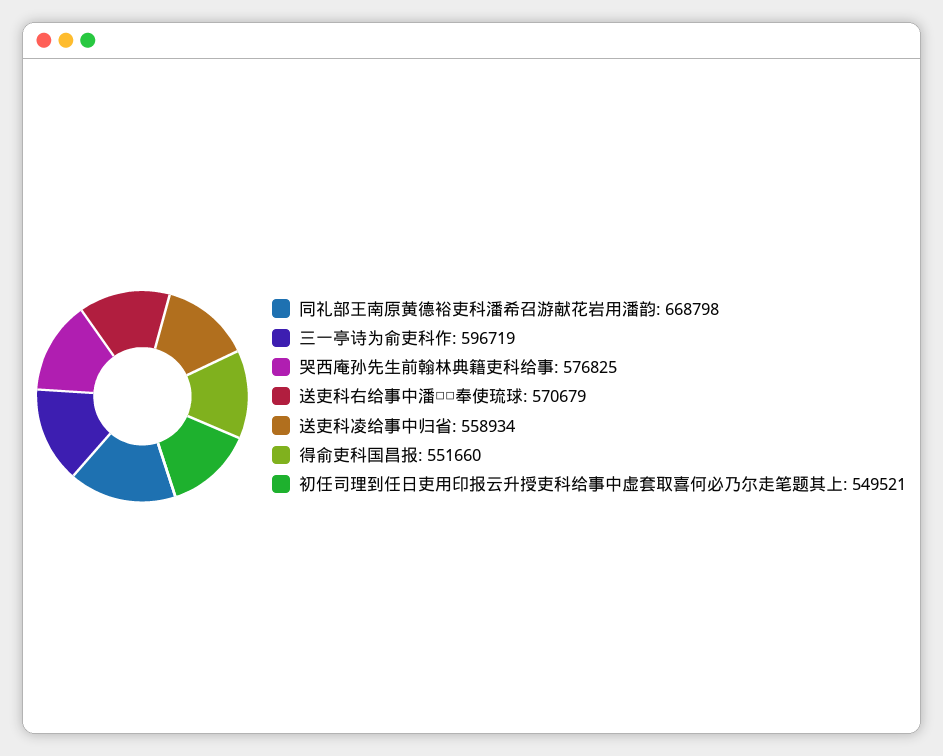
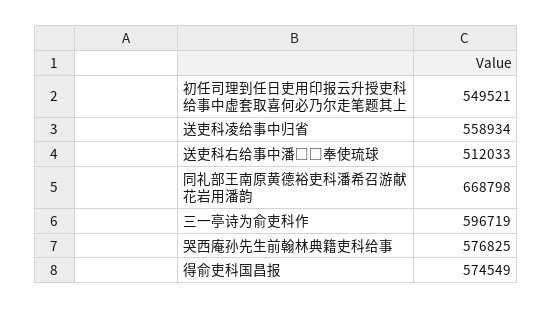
  {
    "同礼部王南原黄德裕吏科潘希召游献花岩用潘韵": 668798,
    "三一亭诗为俞吏科作": 596719,
    "哭西庵孙先生前翰林典籍吏科给事": 576825,
-   "送吏科右给事中潘□□奉使琉球": 570679,
+   "送吏科右给事中潘□□奉使琉球": 512033,
    "送吏科凌给事中归省": 558934,
-   "得俞吏科国昌报": 551660,
+   "得俞吏科国昌报": 574549,
    "初任司理到任日吏用印报云升授吏科给事中虚套取喜何必乃尔走笔题其上": 549521
  }

